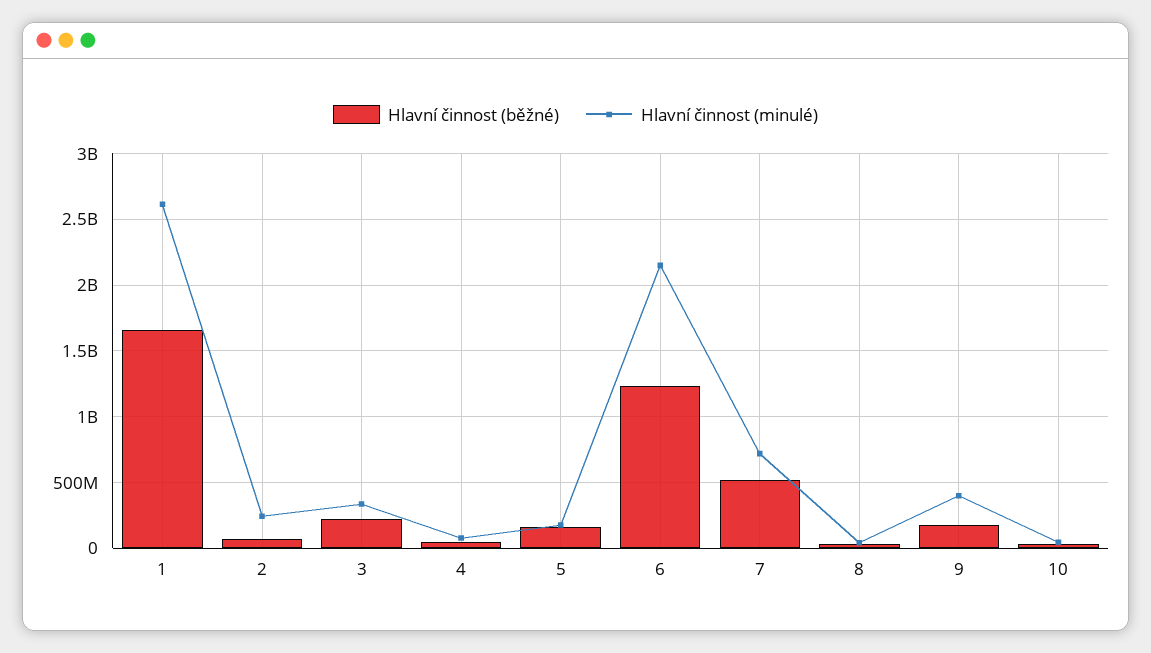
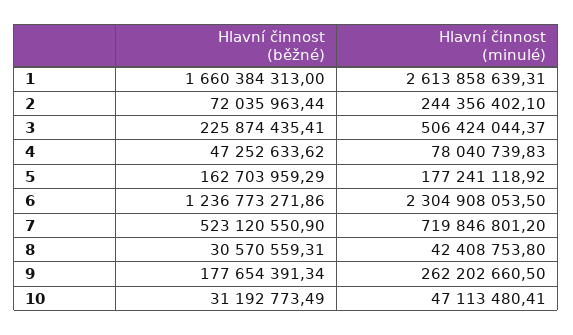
  {
    "Hlavní činnost (běžné)": {
      "1": 1660384313,
      "2": 72035963.44,
      "3": 225874435.41,
      "4": 47252633.62,
      "5": 162703959.29,
      "6": 1236773271.86,
      "7": 523120550.9,
      "8": 30570559.31,
      "9": 177654391.34,
      "10": 31192773.49
    },
    "Hlavní činnost (minulé)": {
      "1": 2613858639.31,
      "2": 244356402.1,
-     "3": 350000000,
+     "3": 506424044.37,
      "4": 78040739.83,
      "5": 177241118.92,
-     "6": 2150000000,
+     "6": 2304908053.5,
      "7": 719846801.2,
      "8": 42408753.8,
-     "9": 400000000,
+     "9": 262202660.5,
      "10": 47113480.41
    }
  }

